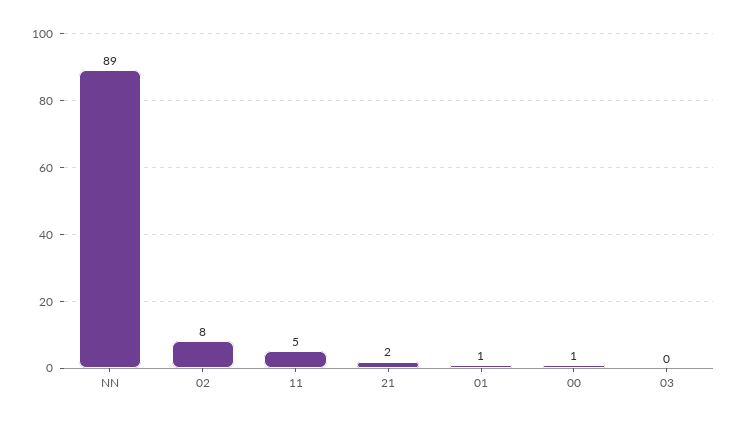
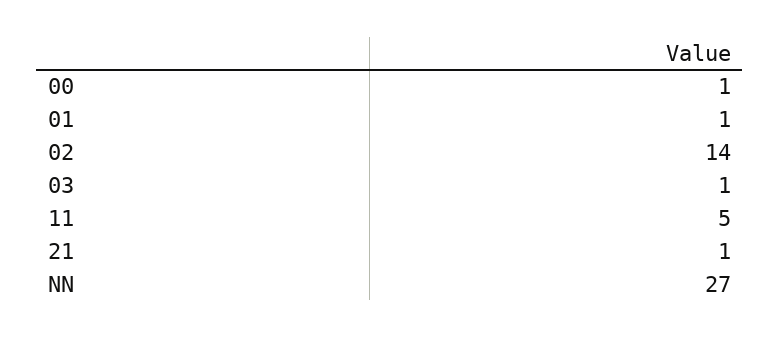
  {
-   "NN": 89,
+   "NN": 27,
-   "02": 8,
+   "02": 14,
    "11": 5,
-   "21": 2,
+   "21": 1,
    "01": 1,
    "00": 1,
-   "03": 0
+   "03": 1
  }

